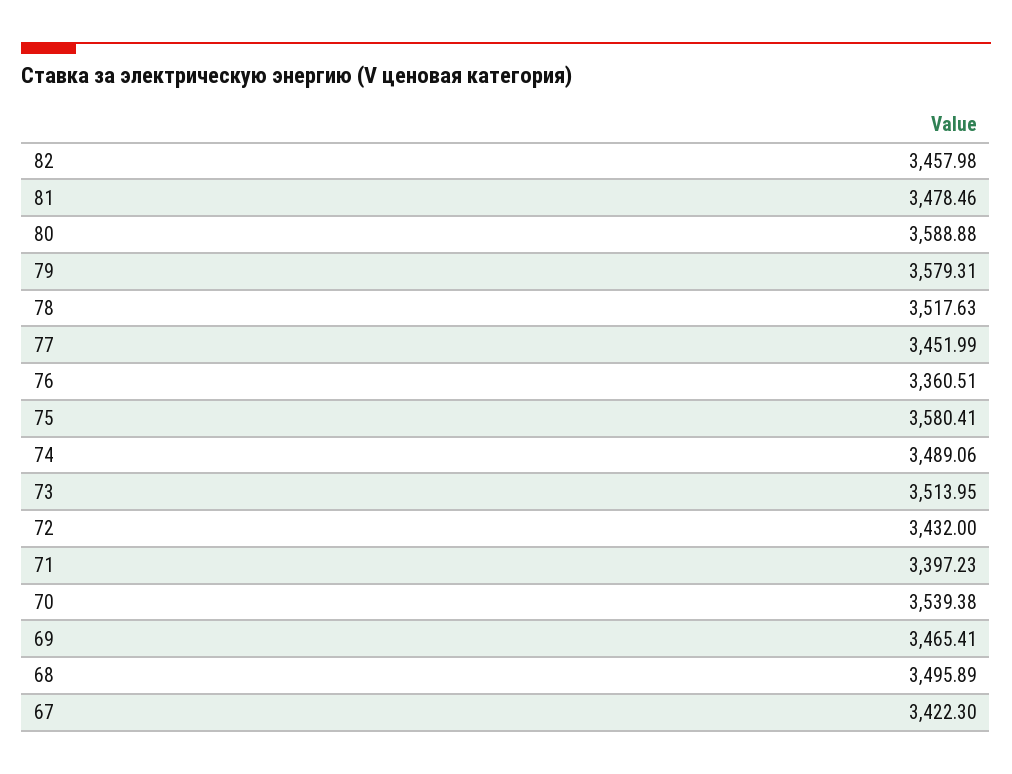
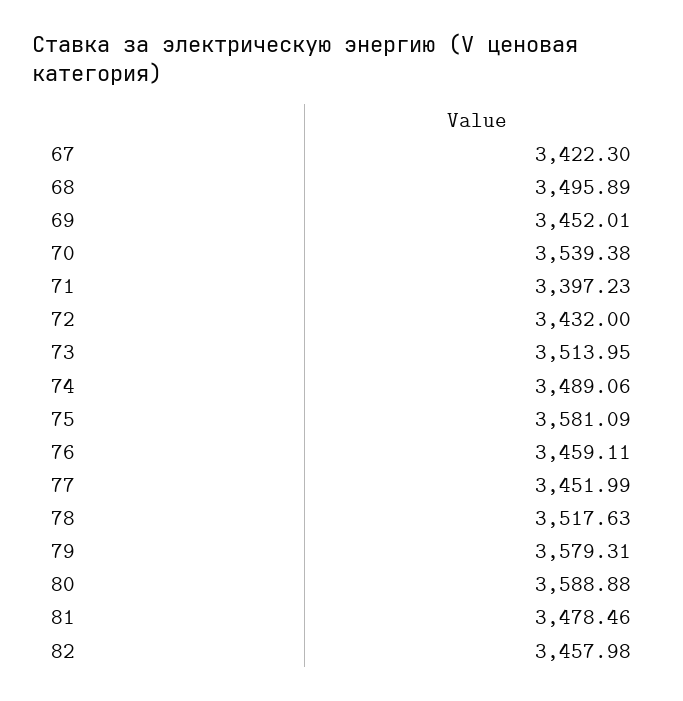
  {
    "82": 3457.98,
    "81": 3478.46,
    "80": 3588.88,
    "79": 3579.31,
    "78": 3517.63,
    "77": 3451.99,
-   "76": 3360.51,
+   "76": 3459.11,
-   "75": 3580.41,
+   "75": 3581.09,
    "74": 3489.06,
    "73": 3513.95,
    "72": 3432,
    "71": 3397.23,
    "70": 3539.38,
-   "69": 3465.41,
+   "69": 3452.01,
    "68": 3495.89,
    "67": 3422.3
  }

